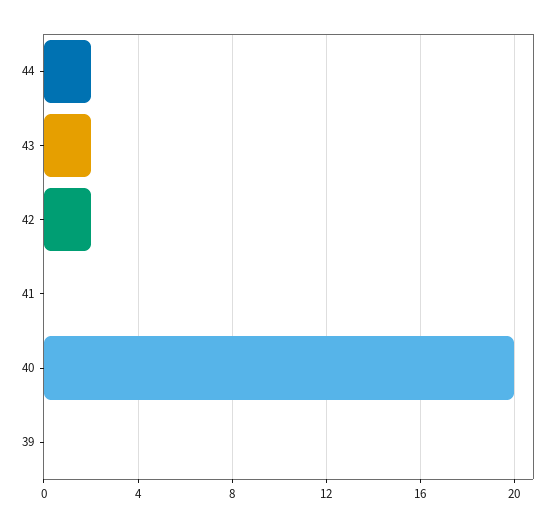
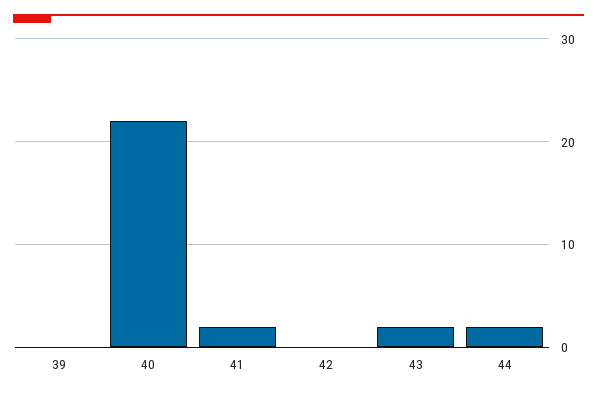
  {
    "44": 2,
    "43": 2,
-   "42": 2,
+   "42": 0,
-   "41": 0,
+   "41": 2,
-   "40": 20,
+   "40": 22,
    "39": 0
  }

